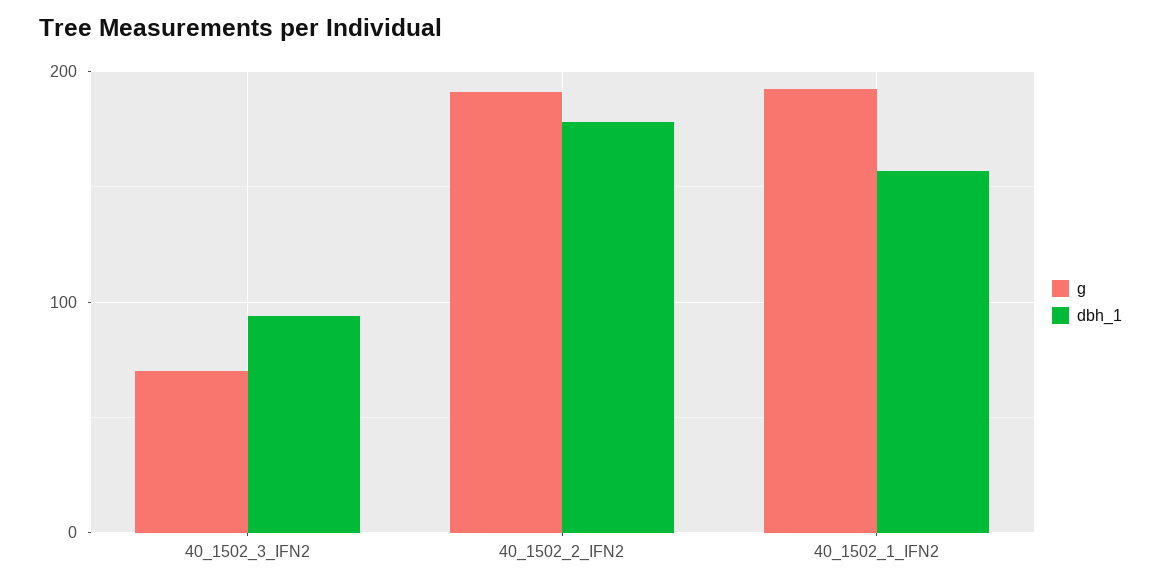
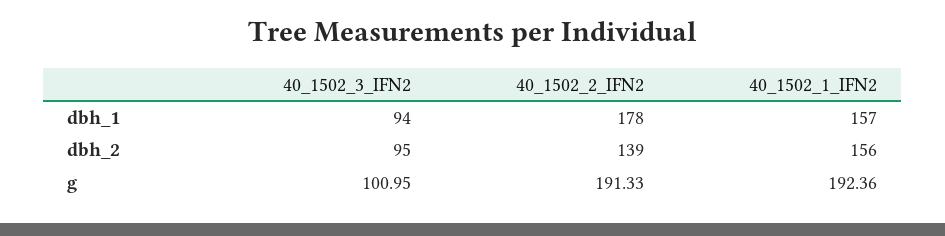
  {
    "g": {
-     "40_1502_3_IFN2": 70,
+     "40_1502_3_IFN2": 100.95,
      "40_1502_2_IFN2": 191.33,
      "40_1502_1_IFN2": 192.36
    },
    "dbh_1": {
      "40_1502_3_IFN2": 94,
      "40_1502_2_IFN2": 178,
      "40_1502_1_IFN2": 157
-   }
+   },
+   "dbh_2": {
+     "40_1502_3_IFN2": 95,
+     "40_1502_2_IFN2": 139,
+     "40_1502_1_IFN2": 156
+   }
  }

